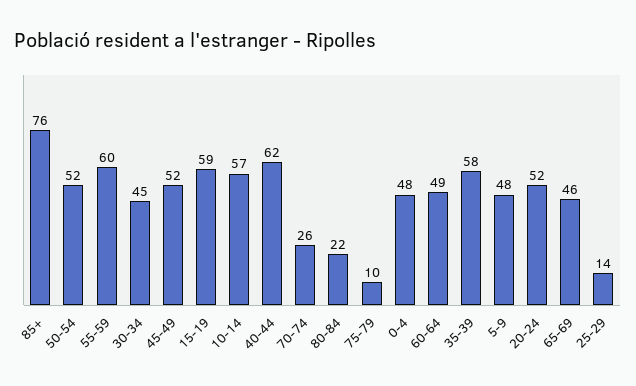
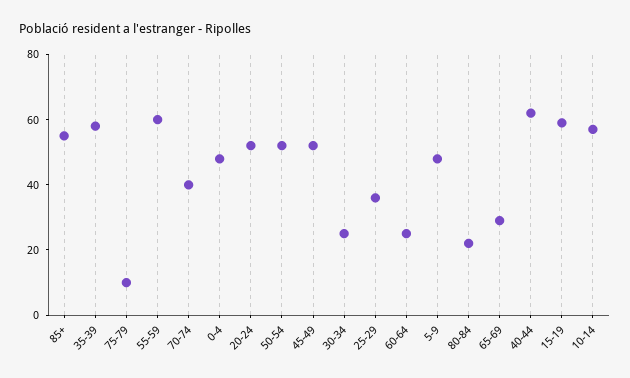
  {
-   "85+": 76,
+   "85+": 55,
    "50-54": 52,
    "55-59": 60,
-   "30-34": 45,
+   "30-34": 25,
    "45-49": 52,
    "15-19": 59,
    "10-14": 57,
    "40-44": 62,
-   "70-74": 26,
+   "70-74": 40,
    "80-84": 22,
    "75-79": 10,
    "0-4": 48,
-   "60-64": 49,
+   "60-64": 25,
    "35-39": 58,
    "5-9": 48,
    "20-24": 52,
-   "65-69": 46,
+   "65-69": 30,
-   "25-29": 14
+   "25-29": 35
  }

